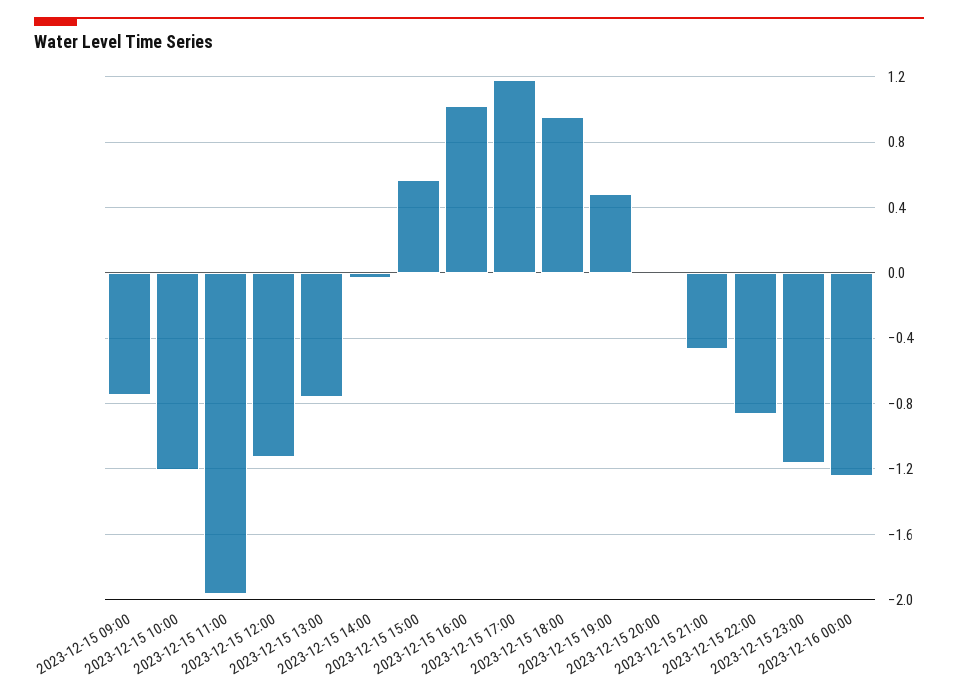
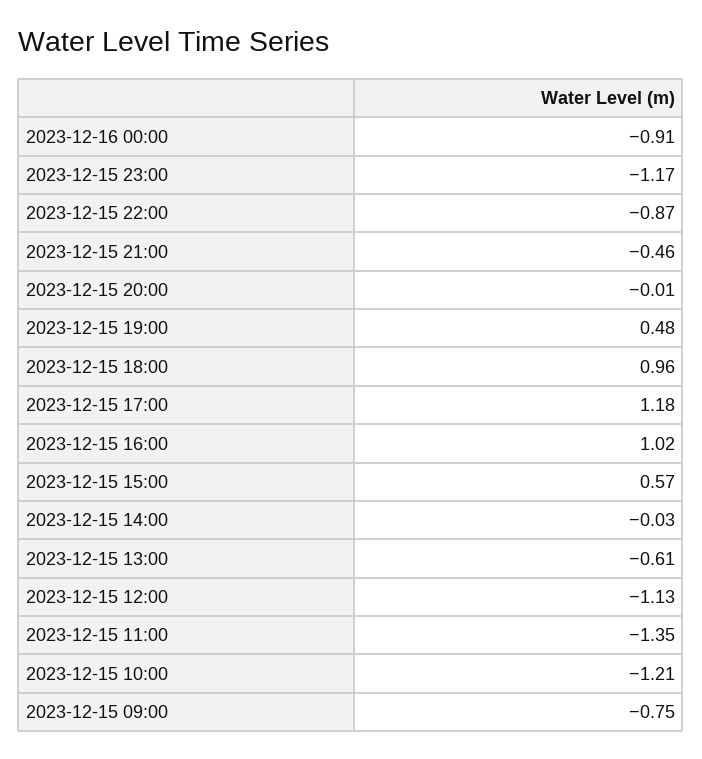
  {
    "2023-12-15 09:00": -0.75,
    "2023-12-15 10:00": -1.21,
-   "2023-12-15 11:00": -1.95,
+   "2023-12-15 11:00": -1.35,
    "2023-12-15 12:00": -1.13,
-   "2023-12-15 13:00": -0.75,
+   "2023-12-15 13:00": -0.61,
    "2023-12-15 14:00": -0.03,
    "2023-12-15 15:00": 0.57,
    "2023-12-15 16:00": 1.02,
    "2023-12-15 17:00": 1.18,
    "2023-12-15 18:00": 0.96,
    "2023-12-15 19:00": 0.48,
    "2023-12-15 20:00": -0.01,
    "2023-12-15 21:00": -0.46,
    "2023-12-15 22:00": -0.87,
    "2023-12-15 23:00": -1.17,
-   "2023-12-16 00:00": -1.25
+   "2023-12-16 00:00": -0.91
  }

